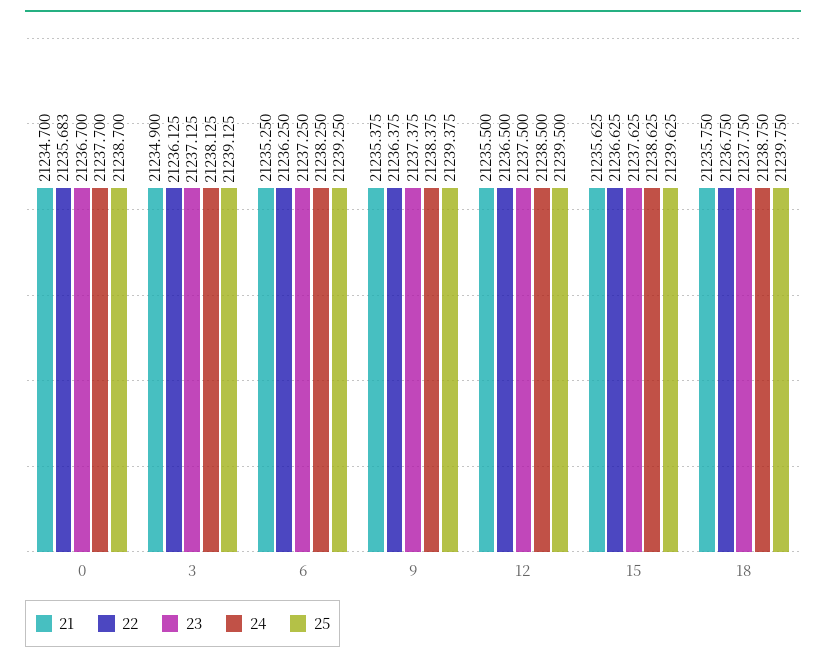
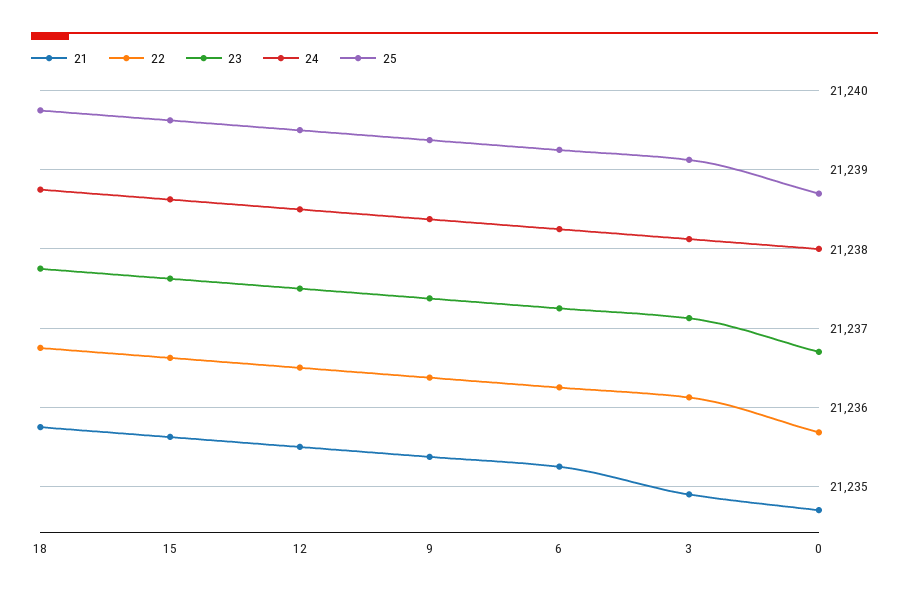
  {
    "21": {
      "0": 21234.7,
      "3": 21234.9,
      "6": 21235.25,
      "9": 21235.375,
      "12": 21235.5,
      "15": 21235.625,
      "18": 21235.75
    },
    "22": {
      "0": 21235.683,
      "3": 21236.125,
      "6": 21236.25,
      "9": 21236.375,
      "12": 21236.5,
      "15": 21236.625,
      "18": 21236.75
    },
    "23": {
      "0": 21236.7,
      "3": 21237.125,
      "6": 21237.25,
      "9": 21237.375,
      "12": 21237.5,
      "15": 21237.625,
      "18": 21237.75
    },
    "24": {
-     "0": 21237.7,
+     "0": 21238,
      "3": 21238.125,
      "6": 21238.25,
      "9": 21238.375,
      "12": 21238.5,
      "15": 21238.625,
      "18": 21238.75
    },
    "25": {
      "0": 21238.7,
      "3": 21239.125,
      "6": 21239.25,
      "9": 21239.375,
      "12": 21239.5,
      "15": 21239.625,
      "18": 21239.75
    }
  }

